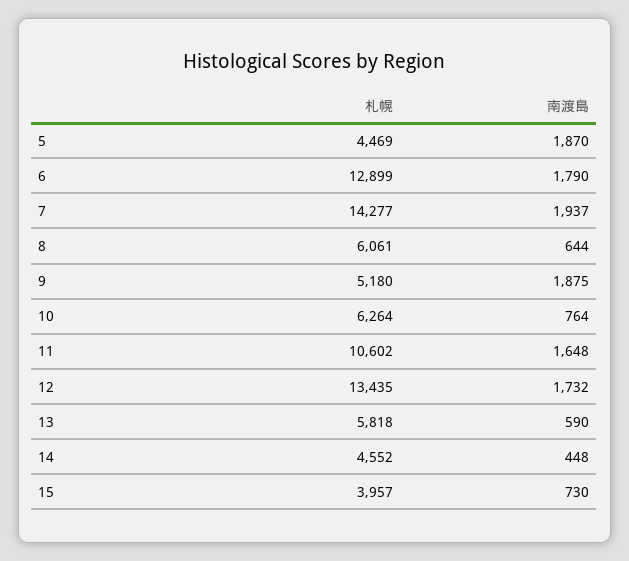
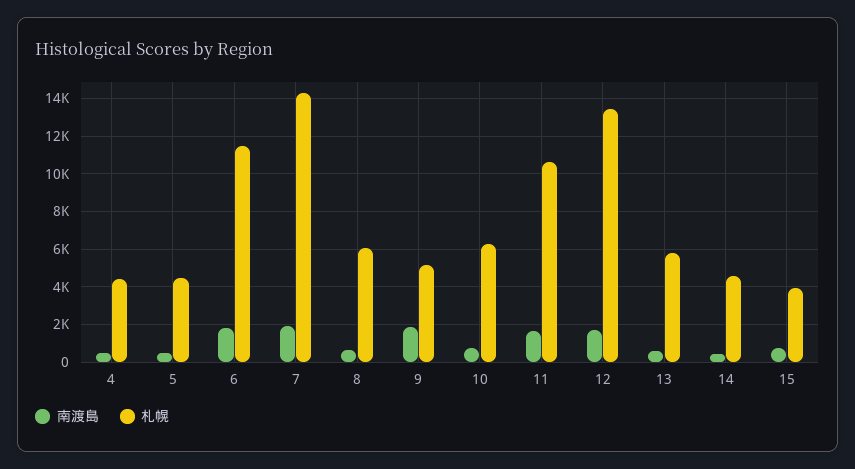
  {
    "札幌": {
      "5": 4469,
-     "6": 12899,
+     "6": 11500,
      "7": 14277,
      "8": 6061,
      "9": 5180,
      "10": 6264,
      "11": 10602,
      "12": 13435,
      "13": 5818,
      "14": 4552,
-     "15": 3957
+     "15": 3957,
+     "4": 4500
    },
    "南渡島": {
-     "5": 1870,
+     "5": 500,
      "6": 1790,
      "7": 1937,
      "8": 644,
      "9": 1875,
      "10": 764,
      "11": 1648,
      "12": 1732,
      "13": 590,
      "14": 448,
-     "15": 730
+     "15": 730,
+     "4": 500
    }
  }

